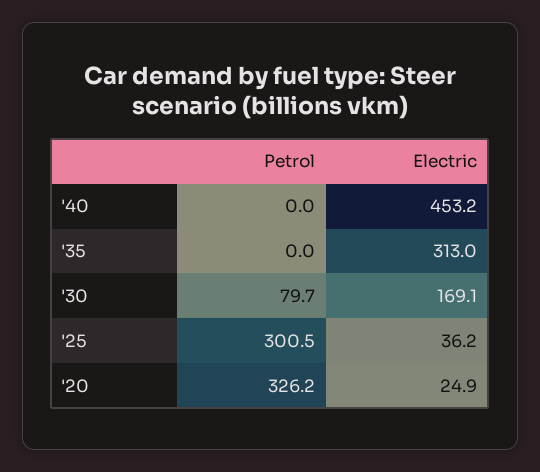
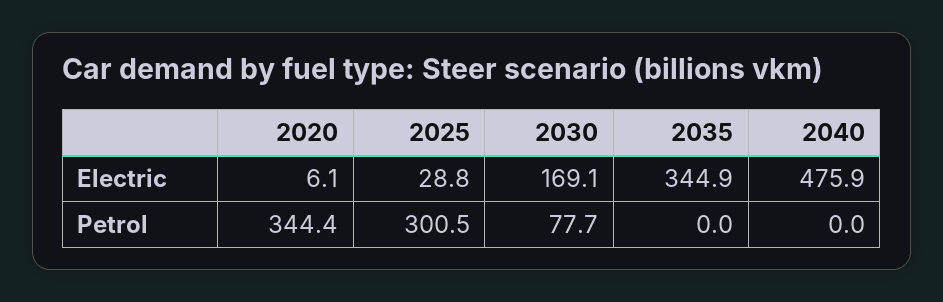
  {
    "Petrol": {
      "'40": 0,
      "'35": 0,
-     "'30": 79.7,
+     "'30": 77.7,
      "'25": 300.5,
-     "'20": 326.2
+     "'20": 344.4
    },
    "Electric": {
-     "'40": 453.2,
+     "'40": 475.9,
-     "'35": 313,
+     "'35": 344.9,
      "'30": 169.1,
-     "'25": 36.2,
+     "'25": 28.8,
-     "'20": 24.9
+     "'20": 6.1
    }
  }

